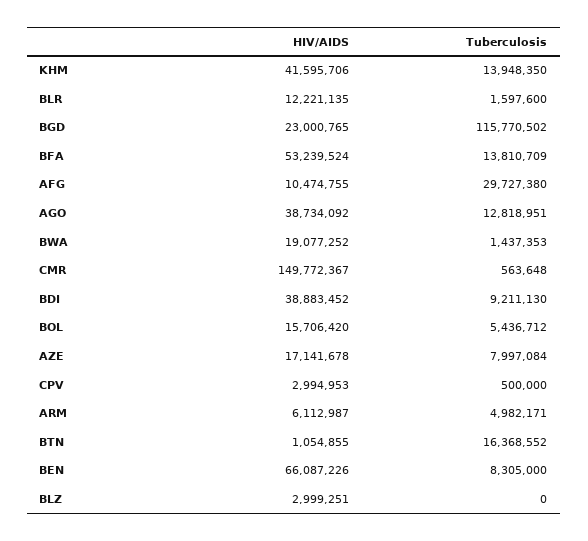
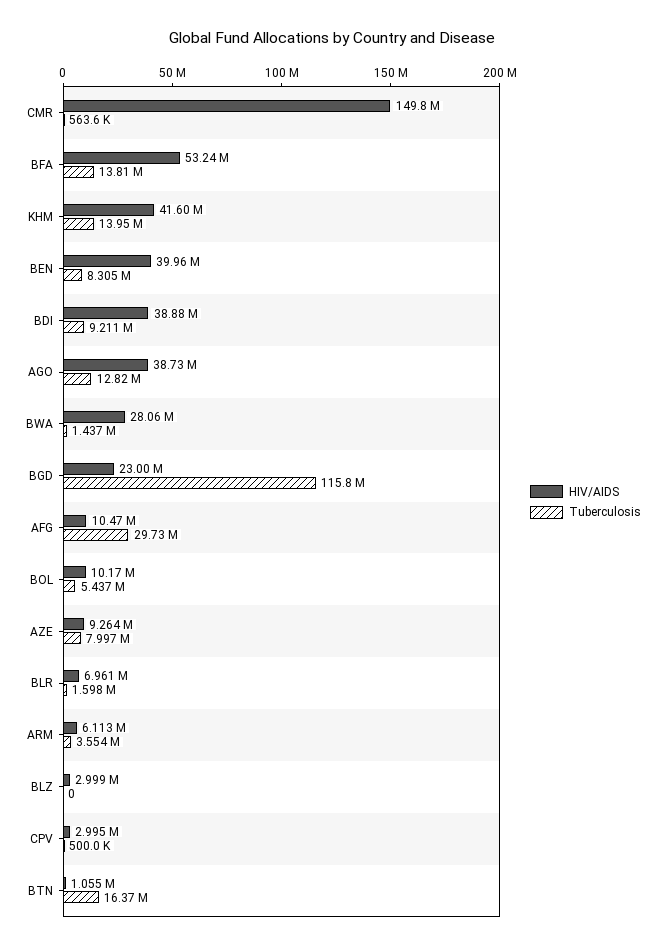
  {
    "HIV/AIDS": {
      "KHM": 41595706,
-     "BLR": 12221135,
+     "BLR": 6961000,
      "BGD": 23000765,
      "BFA": 53239524,
      "AFG": 10474755,
      "AGO": 38734092,
-     "BWA": 19077252,
+     "BWA": 28060000,
      "CMR": 149772367,
      "BDI": 38883452,
-     "BOL": 15706420,
+     "BOL": 10170000,
-     "AZE": 17141678,
+     "AZE": 9264000,
      "CPV": 2994953,
      "ARM": 6112987,
      "BTN": 1054855,
-     "BEN": 66087226,
+     "BEN": 39960000,
      "BLZ": 2999251
    },
    "Tuberculosis": {
      "KHM": 13948350,
      "BLR": 1597600,
      "BGD": 115770502,
      "BFA": 13810709,
      "AFG": 29727380,
      "AGO": 12818951,
      "BWA": 1437353,
      "CMR": 563648,
      "BDI": 9211130,
      "BOL": 5436712,
      "AZE": 7997084,
      "CPV": 500000,
-     "ARM": 4982171,
+     "ARM": 3554000,
      "BTN": 16368552,
      "BEN": 8305000,
      "BLZ": 0
    }
  }

